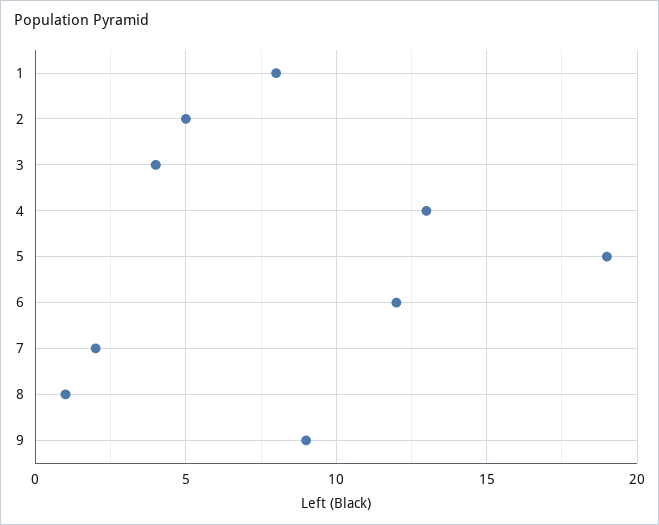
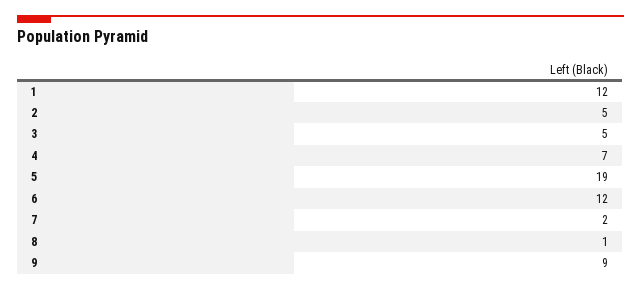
  {
-   "1": 8,
+   "1": 12,
    "2": 5,
-   "3": 4,
+   "3": 5,
-   "4": 13,
+   "4": 7,
    "5": 19,
    "6": 12,
    "7": 2,
    "8": 1,
    "9": 9
  }

